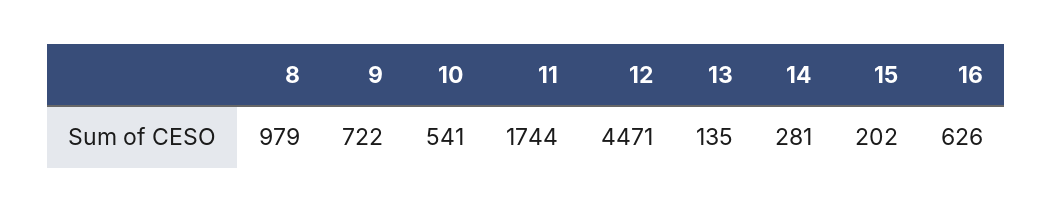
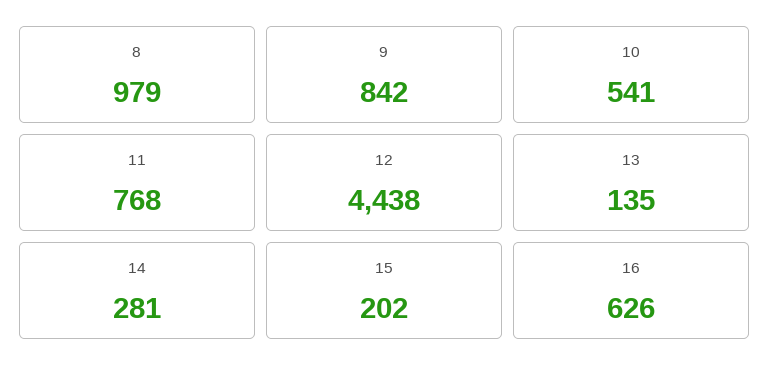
  {
    "8": 979,
-   "9": 722,
+   "9": 842,
    "10": 541,
-   "11": 1744,
+   "11": 768,
-   "12": 4471,
+   "12": 4438,
    "13": 135,
    "14": 281,
    "15": 202,
    "16": 626
  }

